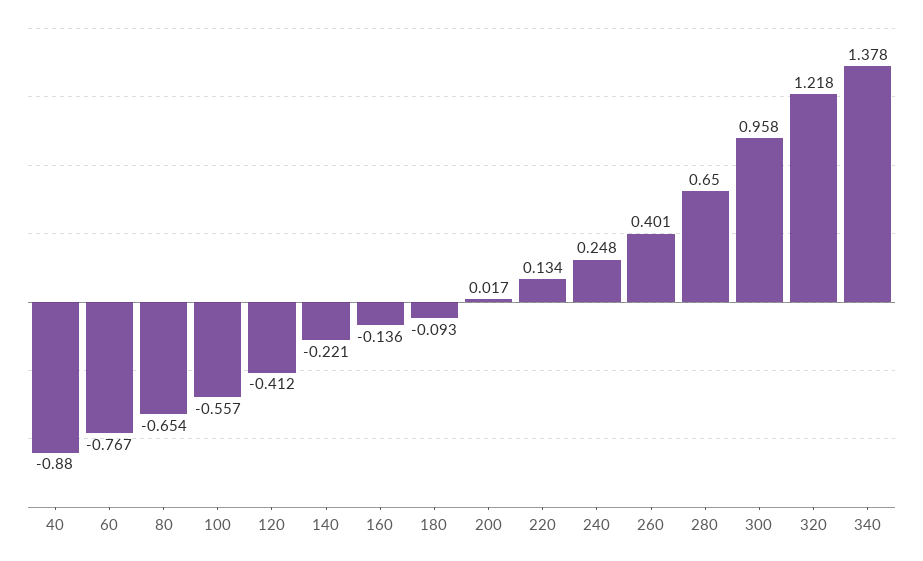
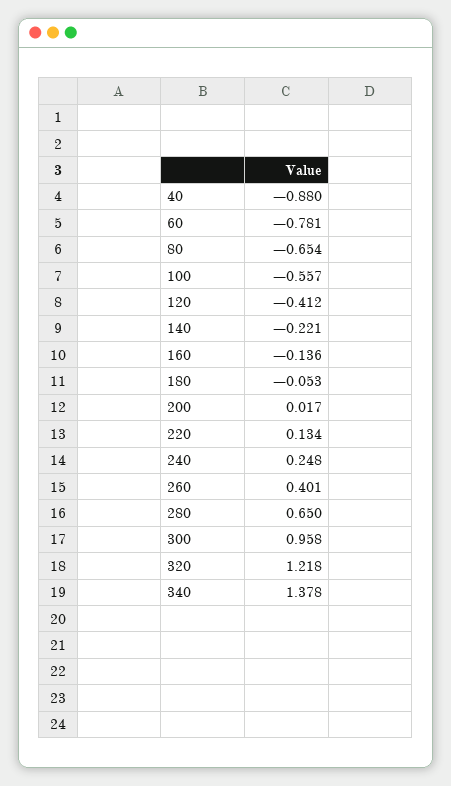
  {
    "40": -0.88,
-   "60": -0.767,
+   "60": -0.781,
    "80": -0.654,
    "100": -0.557,
    "120": -0.412,
    "140": -0.221,
    "160": -0.136,
-   "180": -0.093,
+   "180": -0.053,
    "200": 0.017,
    "220": 0.134,
    "240": 0.248,
    "260": 0.401,
    "280": 0.65,
    "300": 0.958,
    "320": 1.218,
    "340": 1.378
  }

